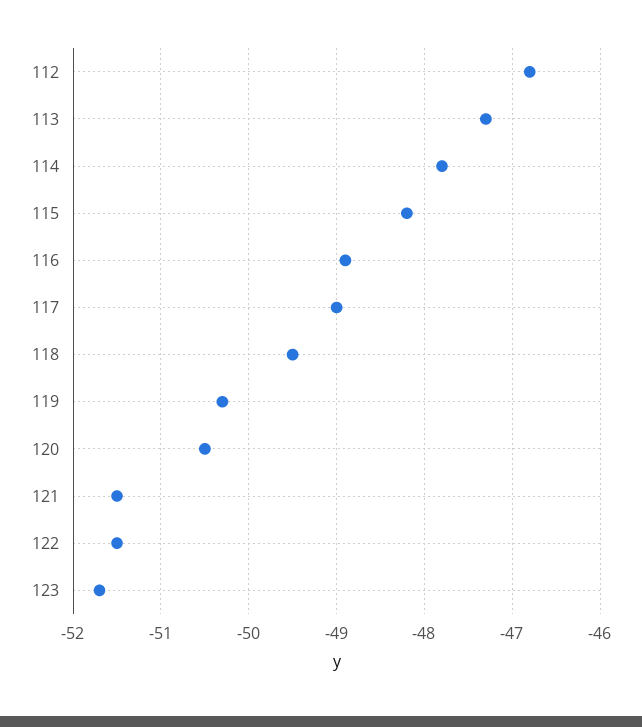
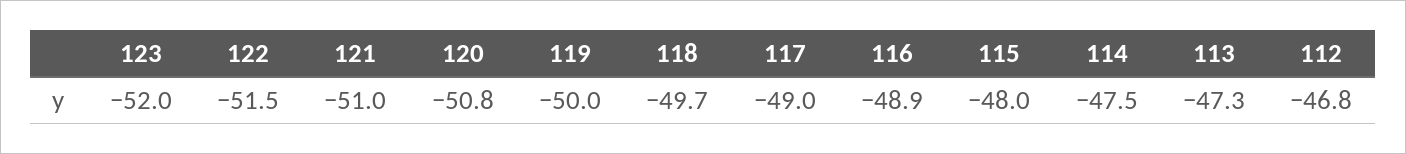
  {
    "112": -46.8,
    "113": -47.3,
-   "114": -47.8,
+   "114": -47.5,
-   "115": -48.2,
+   "115": -48,
    "116": -48.9,
    "117": -49,
-   "118": -49.5,
+   "118": -49.7,
-   "119": -50.3,
+   "119": -50,
-   "120": -50.5,
+   "120": -50.8,
-   "121": -51.5,
+   "121": -51,
    "122": -51.5,
-   "123": -51.7
+   "123": -52
  }

